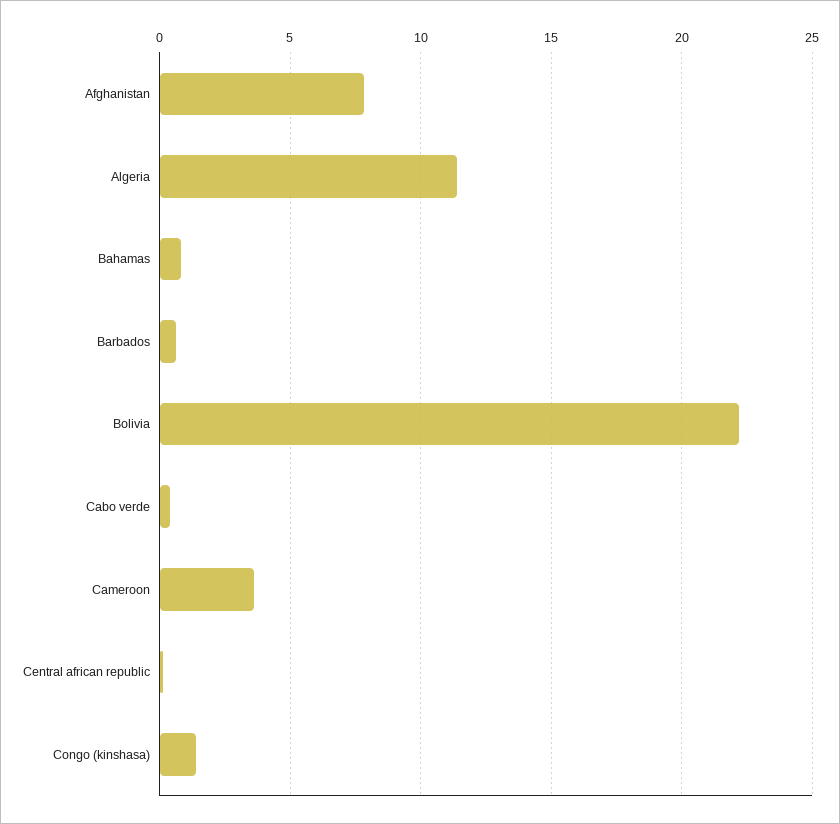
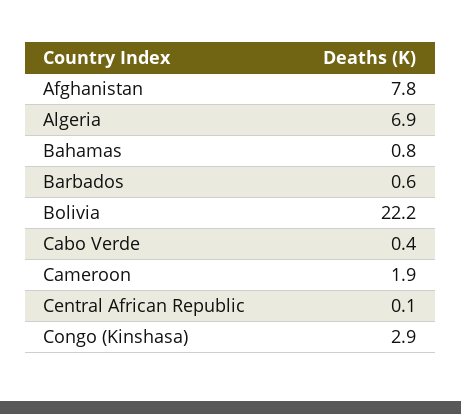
  {
    "Afghanistan": 7.8,
-   "Algeria": 11.5,
+   "Algeria": 6.9,
    "Bahamas": 0.8,
    "Barbados": 0.6,
    "Bolivia": 22.2,
    "Cabo verde": 0.4,
-   "Cameroon": 3.5,
+   "Cameroon": 1.9,
    "Central african republic": 0.1,
-   "Congo (kinshasa)": 1.5
+   "Congo (kinshasa)": 2.9
  }

